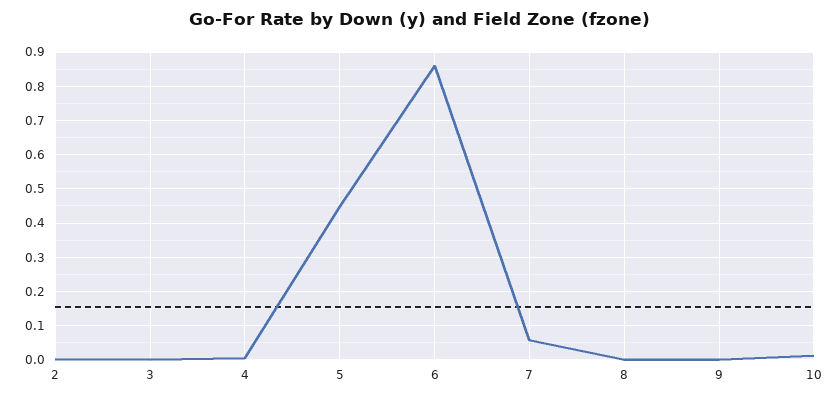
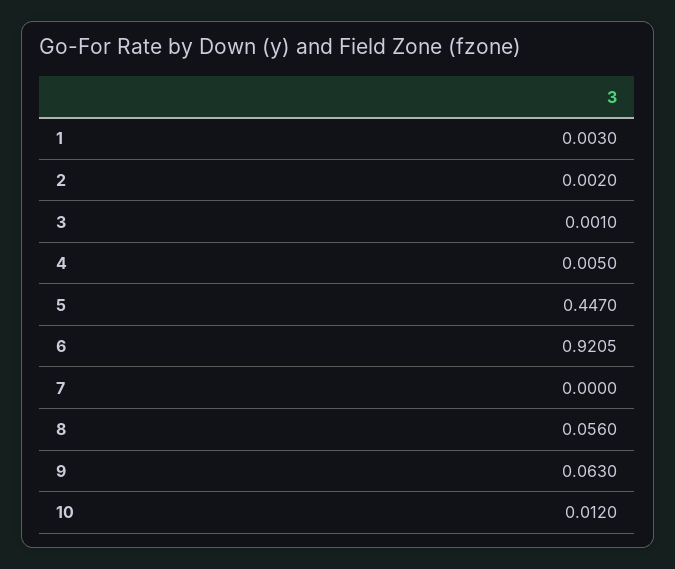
  {
    "2": 0.002,
    "3": 0.001,
    "4": 0.005,
    "5": 0.447,
-   "6": 0.86,
+   "6": 0.9205,
-   "7": 0.06,
+   "7": 0,
-   "8": 0,
+   "8": 0.056,
-   "9": 0,
+   "9": 0.063,
-   "10": 0.012
+   "10": 0.012,
+   "1": 0.003
  }

